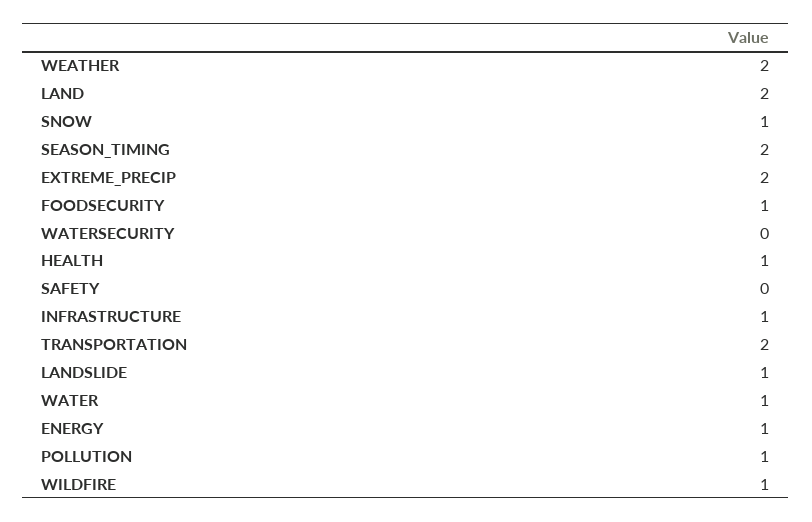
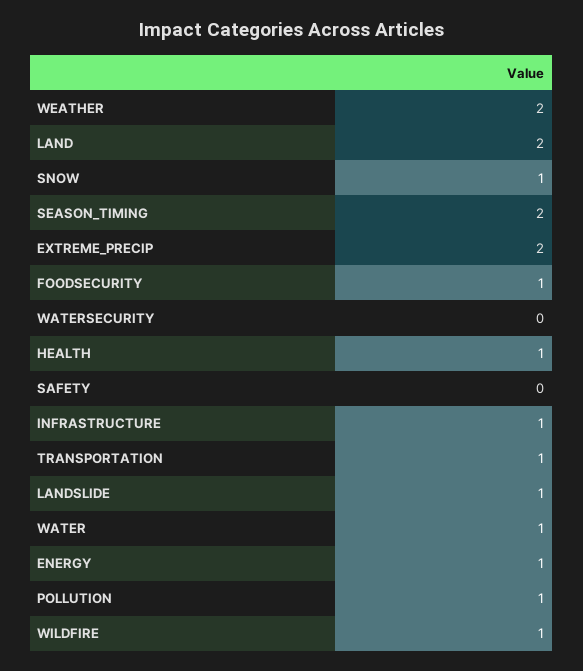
  {
    "WEATHER": 2,
    "LAND": 2,
    "SNOW": 1,
    "SEASON_TIMING": 2,
    "EXTREME_PRECIP": 2,
    "FOODSECURITY": 1,
    "WATERSECURITY": 0,
    "HEALTH": 1,
    "SAFETY": 0,
    "INFRASTRUCTURE": 1,
-   "TRANSPORTATION": 2,
+   "TRANSPORTATION": 1,
    "LANDSLIDE": 1,
    "WATER": 1,
    "ENERGY": 1,
    "POLLUTION": 1,
    "WILDFIRE": 1
  }

